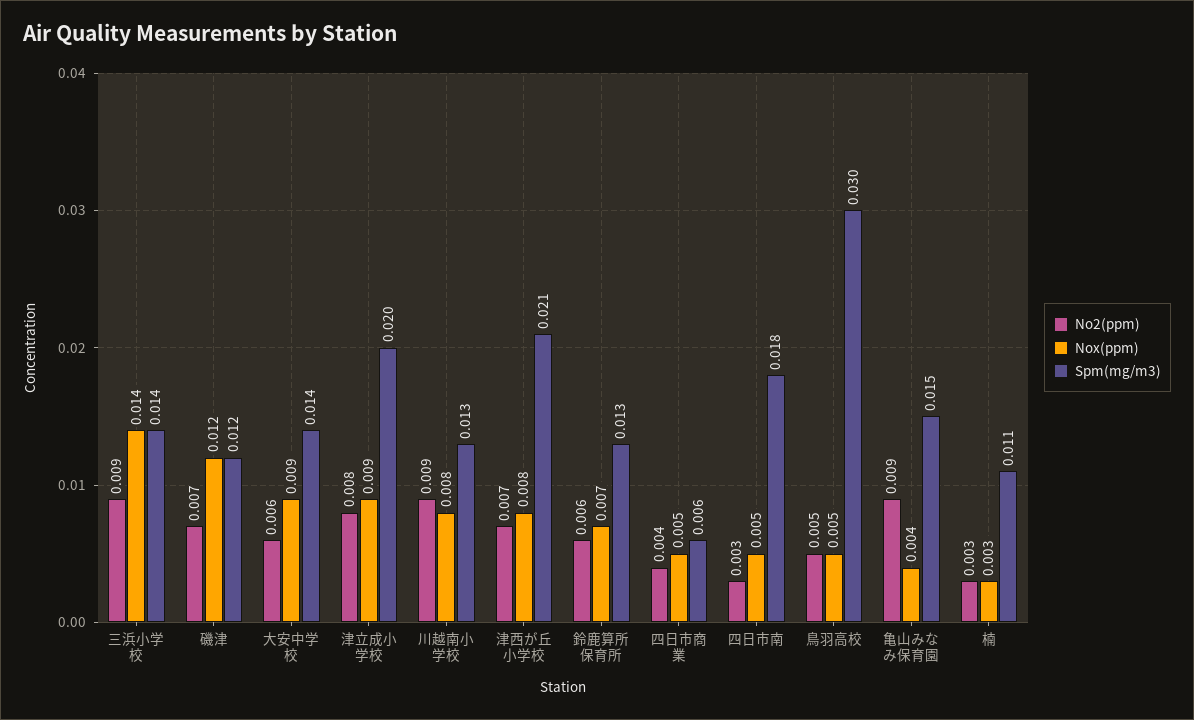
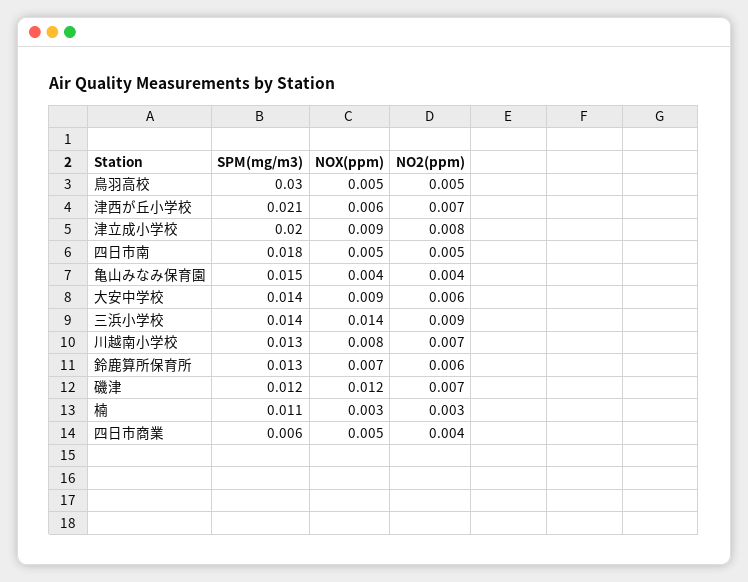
  {
    "No2(ppm)": {
      "三浜小学校": 0.009,
      "磯津": 0.007,
      "大安中学校": 0.006,
      "津立成小学校": 0.008,
-     "川越南小学校": 0.009,
+     "川越南小学校": 0.007,
      "津西が丘小学校": 0.007,
      "鈴鹿算所保育所": 0.006,
      "四日市商業": 0.004,
-     "四日市南": 0.003,
+     "四日市南": 0.005,
      "鳥羽高校": 0.005,
-     "亀山みなみ保育園": 0.009,
+     "亀山みなみ保育園": 0.004,
      "楠": 0.003
    },
    "Nox(ppm)": {
      "三浜小学校": 0.014,
      "磯津": 0.012,
      "大安中学校": 0.009,
      "津立成小学校": 0.009,
      "川越南小学校": 0.008,
-     "津西が丘小学校": 0.008,
+     "津西が丘小学校": 0.006,
      "鈴鹿算所保育所": 0.007,
      "四日市商業": 0.005,
      "四日市南": 0.005,
      "鳥羽高校": 0.005,
      "亀山みなみ保育園": 0.004,
      "楠": 0.003
    },
    "Spm(mg/m3)": {
      "三浜小学校": 0.014,
      "磯津": 0.012,
      "大安中学校": 0.014,
      "津立成小学校": 0.02,
      "川越南小学校": 0.013,
      "津西が丘小学校": 0.021,
      "鈴鹿算所保育所": 0.013,
      "四日市商業": 0.006,
      "四日市南": 0.018,
      "鳥羽高校": 0.03,
      "亀山みなみ保育園": 0.015,
      "楠": 0.011
    }
  }

